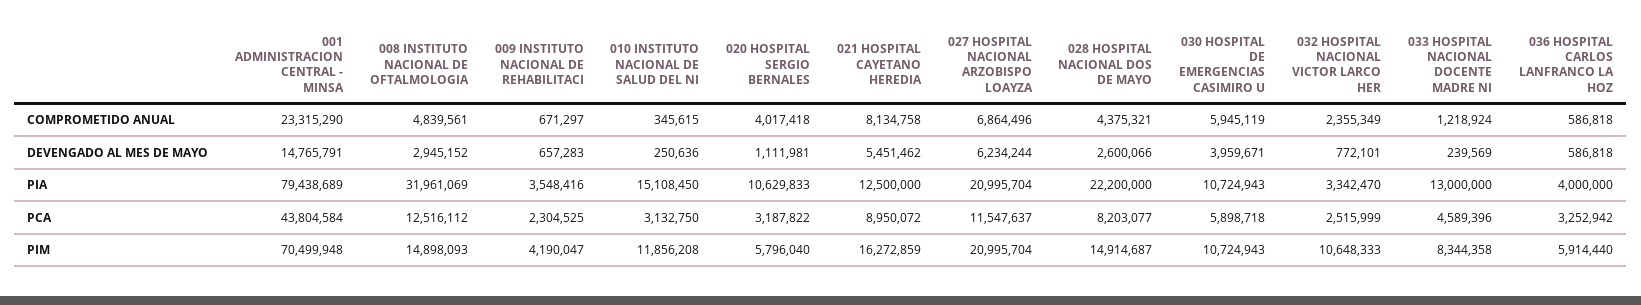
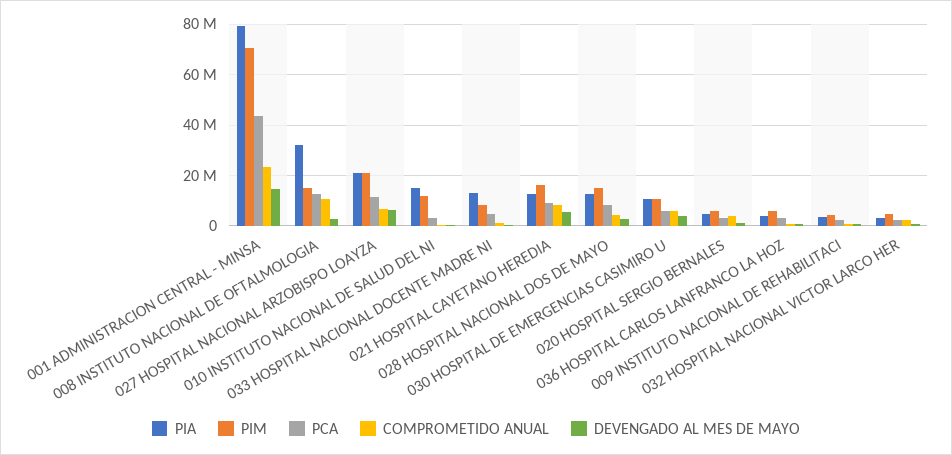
  {
    "COMPROMETIDO ANUAL": {
      "001 ADMINISTRACION CENTRAL - MINSA": 23315290,
-     "008 INSTITUTO NACIONAL DE OFTALMOLOGIA": 4839561,
+     "008 INSTITUTO NACIONAL DE OFTALMOLOGIA": 10000000,
      "009 INSTITUTO NACIONAL DE REHABILITACI": 671297,
      "010 INSTITUTO NACIONAL DE SALUD DEL NI": 345615,
      "020 HOSPITAL SERGIO BERNALES": 4017418,
      "021 HOSPITAL CAYETANO HEREDIA": 8134758,
      "027 HOSPITAL NACIONAL ARZOBISPO LOAYZA": 6864496,
      "028 HOSPITAL NACIONAL DOS DE MAYO": 4375321,
      "030 HOSPITAL DE EMERGENCIAS CASIMIRO U": 5945119,
      "032 HOSPITAL NACIONAL VICTOR LARCO HER": 2355349,
      "033 HOSPITAL NACIONAL DOCENTE MADRE NI": 1218924,
      "036 HOSPITAL CARLOS LANFRANCO LA HOZ": 586818
    },
    "DEVENGADO AL MES DE MAYO": {
      "001 ADMINISTRACION CENTRAL - MINSA": 14765791,
      "008 INSTITUTO NACIONAL DE OFTALMOLOGIA": 2945152,
      "009 INSTITUTO NACIONAL DE REHABILITACI": 657283,
      "010 INSTITUTO NACIONAL DE SALUD DEL NI": 250636,
      "020 HOSPITAL SERGIO BERNALES": 1111981,
      "021 HOSPITAL CAYETANO HEREDIA": 5451462,
      "027 HOSPITAL NACIONAL ARZOBISPO LOAYZA": 6234244,
      "028 HOSPITAL NACIONAL DOS DE MAYO": 2600066,
      "030 HOSPITAL DE EMERGENCIAS CASIMIRO U": 3959671,
      "032 HOSPITAL NACIONAL VICTOR LARCO HER": 772101,
      "033 HOSPITAL NACIONAL DOCENTE MADRE NI": 239569,
      "036 HOSPITAL CARLOS LANFRANCO LA HOZ": 586818
    },
    "PIA": {
      "001 ADMINISTRACION CENTRAL - MINSA": 79438689,
      "008 INSTITUTO NACIONAL DE OFTALMOLOGIA": 31961069,
      "009 INSTITUTO NACIONAL DE REHABILITACI": 3548416,
      "010 INSTITUTO NACIONAL DE SALUD DEL NI": 15108450,
-     "020 HOSPITAL SERGIO BERNALES": 10629833,
+     "020 HOSPITAL SERGIO BERNALES": 5000000,
      "021 HOSPITAL CAYETANO HEREDIA": 12500000,
      "027 HOSPITAL NACIONAL ARZOBISPO LOAYZA": 20995704,
-     "028 HOSPITAL NACIONAL DOS DE MAYO": 22200000,
+     "028 HOSPITAL NACIONAL DOS DE MAYO": 12500000,
      "030 HOSPITAL DE EMERGENCIAS CASIMIRO U": 10724943,
      "032 HOSPITAL NACIONAL VICTOR LARCO HER": 3342470,
      "033 HOSPITAL NACIONAL DOCENTE MADRE NI": 13000000,
      "036 HOSPITAL CARLOS LANFRANCO LA HOZ": 4000000
    },
    "PCA": {
      "001 ADMINISTRACION CENTRAL - MINSA": 43804584,
      "008 INSTITUTO NACIONAL DE OFTALMOLOGIA": 12516112,
      "009 INSTITUTO NACIONAL DE REHABILITACI": 2304525,
      "010 INSTITUTO NACIONAL DE SALUD DEL NI": 3132750,
      "020 HOSPITAL SERGIO BERNALES": 3187822,
      "021 HOSPITAL CAYETANO HEREDIA": 8950072,
      "027 HOSPITAL NACIONAL ARZOBISPO LOAYZA": 11547637,
      "028 HOSPITAL NACIONAL DOS DE MAYO": 8203077,
      "030 HOSPITAL DE EMERGENCIAS CASIMIRO U": 5898718,
      "032 HOSPITAL NACIONAL VICTOR LARCO HER": 2515999,
      "033 HOSPITAL NACIONAL DOCENTE MADRE NI": 4589396,
      "036 HOSPITAL CARLOS LANFRANCO LA HOZ": 3252942
    },
    "PIM": {
      "001 ADMINISTRACION CENTRAL - MINSA": 70499948,
      "008 INSTITUTO NACIONAL DE OFTALMOLOGIA": 14898093,
      "009 INSTITUTO NACIONAL DE REHABILITACI": 4190047,
      "010 INSTITUTO NACIONAL DE SALUD DEL NI": 11856208,
      "020 HOSPITAL SERGIO BERNALES": 5796040,
      "021 HOSPITAL CAYETANO HEREDIA": 16272859,
      "027 HOSPITAL NACIONAL ARZOBISPO LOAYZA": 20995704,
      "028 HOSPITAL NACIONAL DOS DE MAYO": 14914687,
      "030 HOSPITAL DE EMERGENCIAS CASIMIRO U": 10724943,
-     "032 HOSPITAL NACIONAL VICTOR LARCO HER": 10648333,
+     "032 HOSPITAL NACIONAL VICTOR LARCO HER": 5000000,
      "033 HOSPITAL NACIONAL DOCENTE MADRE NI": 8344358,
      "036 HOSPITAL CARLOS LANFRANCO LA HOZ": 5914440
    }
  }

